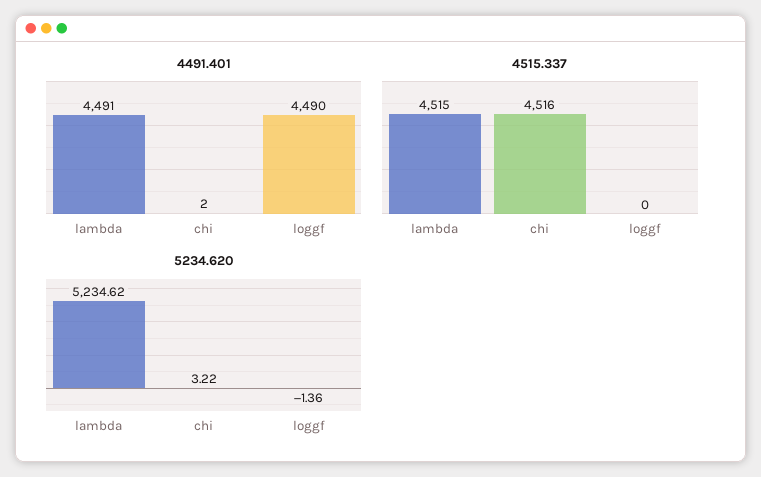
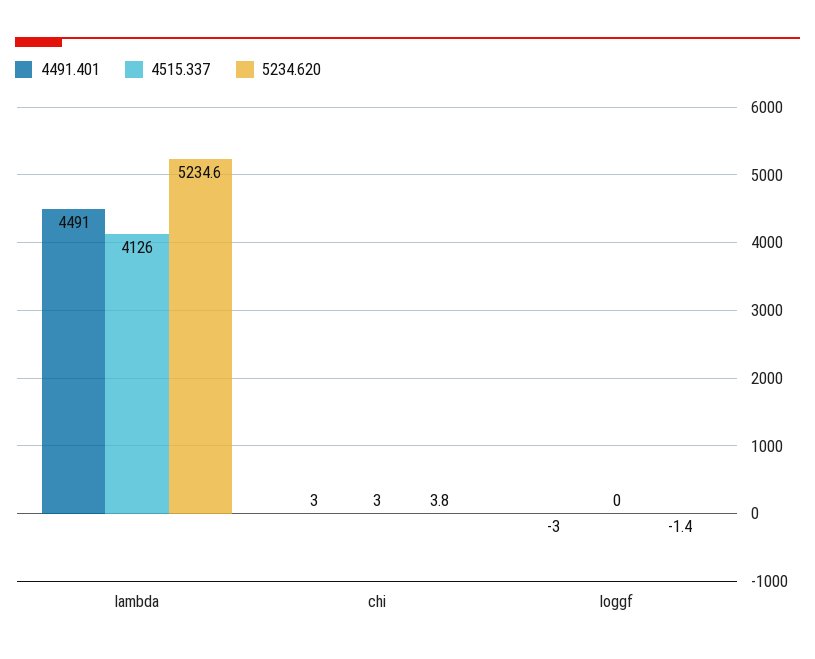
  {
    "4491.401": {
      "lambda": 4491,
-     "chi": 2,
+     "chi": 3,
-     "loggf": 4490
+     "loggf": -3
    },
    "4515.337": {
-     "lambda": 4515,
+     "lambda": 4126,
-     "chi": 4516,
+     "chi": 3,
      "loggf": 0
    },
    "5234.620": {
      "lambda": 5234.62,
-     "chi": 3.22,
+     "chi": 3.8,
      "loggf": -1.36
    }
  }

